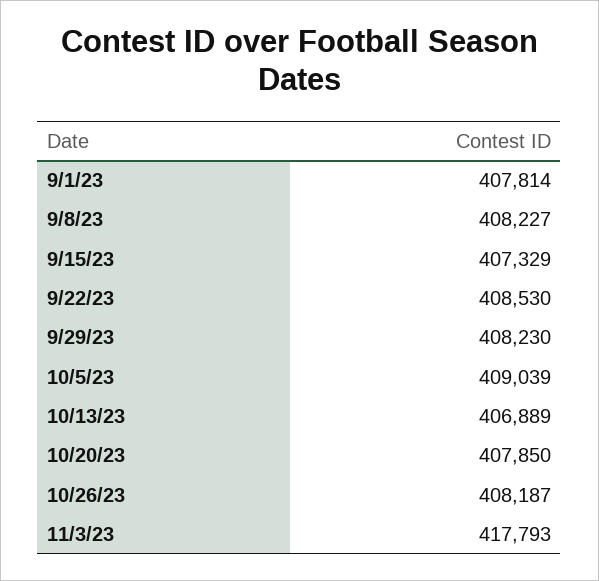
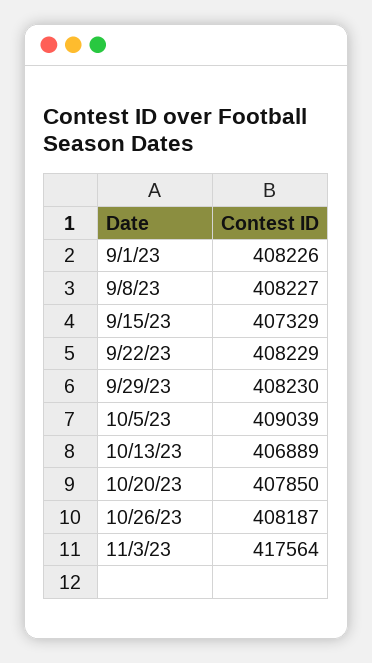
  {
-   "9/1/23": 407814,
+   "9/1/23": 408226,
    "9/8/23": 408227,
    "9/15/23": 407329,
-   "9/22/23": 408530,
+   "9/22/23": 408229,
    "9/29/23": 408230,
    "10/5/23": 409039,
    "10/13/23": 406889,
    "10/20/23": 407850,
    "10/26/23": 408187,
-   "11/3/23": 417793
+   "11/3/23": 417564
  }

